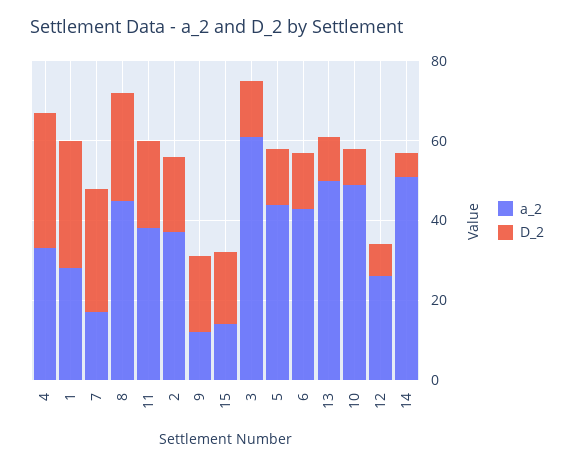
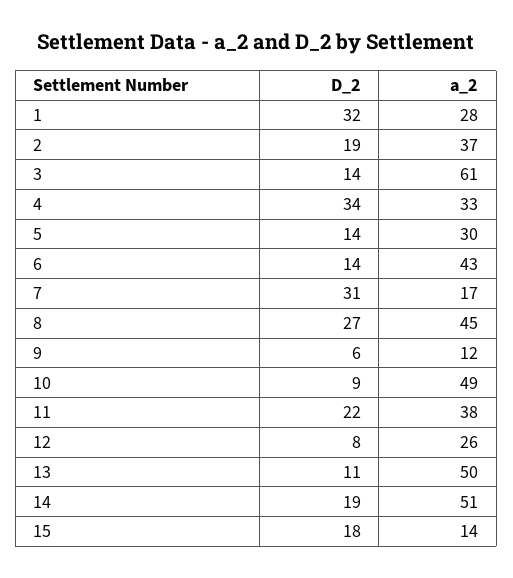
  {
    "a_2": {
      "4": 33,
      "1": 28,
      "7": 17,
      "8": 45,
      "11": 38,
      "2": 37,
      "9": 12,
      "15": 14,
      "3": 61,
-     "5": 45,
+     "5": 30,
      "6": 43,
      "13": 50,
      "10": 49,
      "12": 26,
      "14": 51
    },
    "D_2": {
      "4": 34,
      "1": 32,
      "7": 31,
      "8": 27,
      "11": 22,
      "2": 19,
-     "9": 20,
+     "9": 6,
      "15": 18,
      "3": 14,
      "5": 14,
      "6": 14,
      "13": 11,
      "10": 9,
      "12": 8,
-     "14": 5
+     "14": 19
    }
  }

